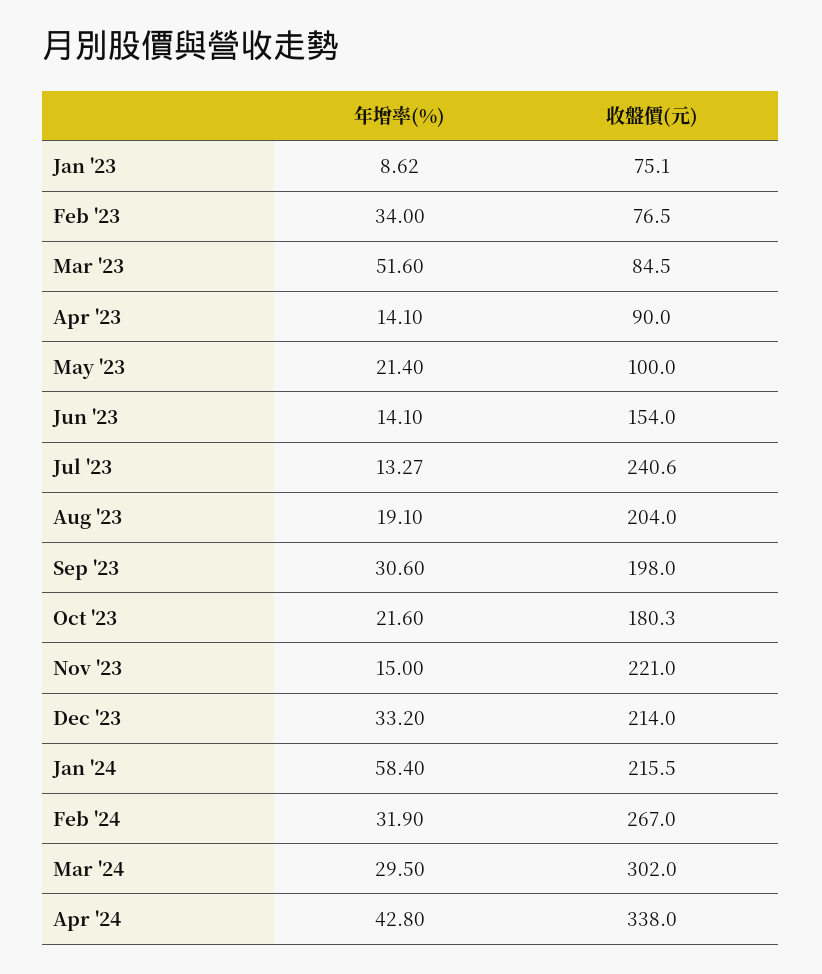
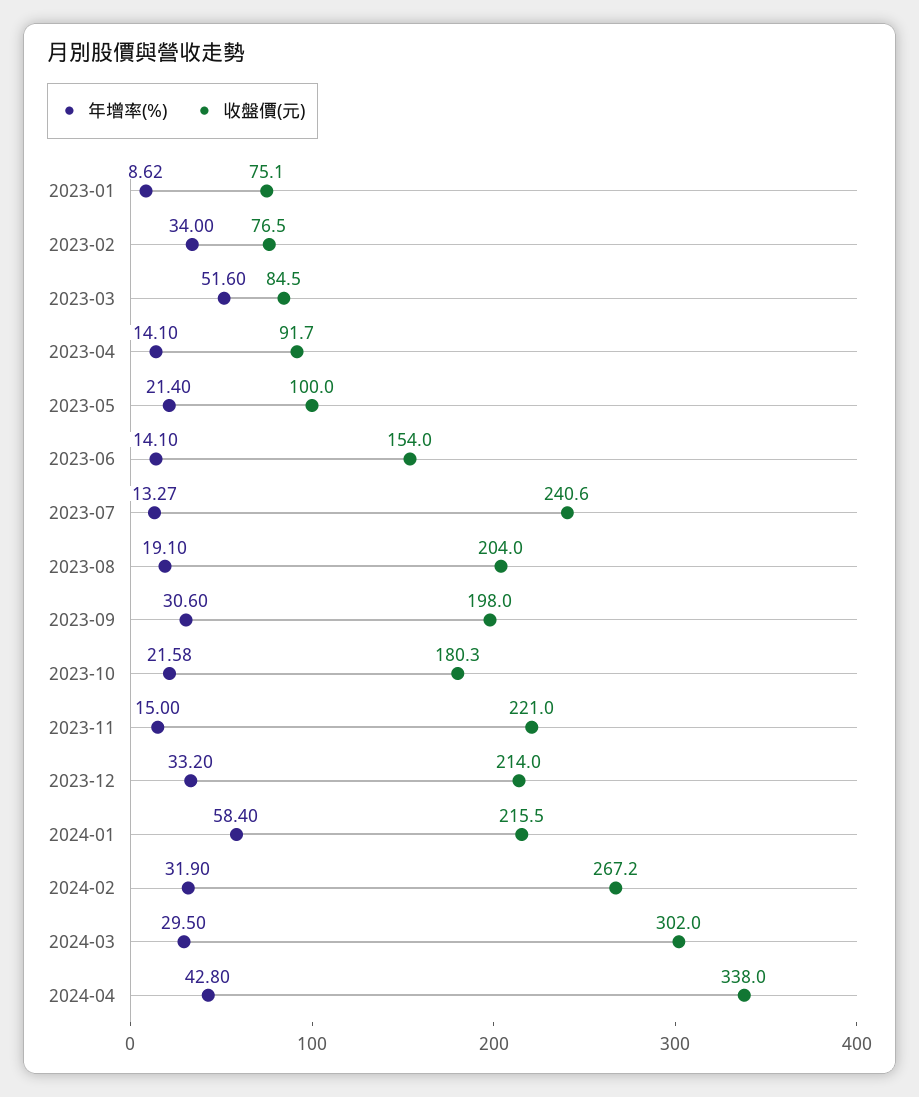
  {
    "年增率(%)": {
      "Jan '23": 8.62,
      "Feb '23": 34,
      "Mar '23": 51.6,
      "Apr '23": 14.1,
      "May '23": 21.4,
      "Jun '23": 14.1,
      "Jul '23": 13.27,
      "Aug '23": 19.1,
      "Sep '23": 30.6,
-     "Oct '23": 21.6,
+     "Oct '23": 21.58,
      "Nov '23": 15,
      "Dec '23": 33.2,
      "Jan '24": 58.4,
      "Feb '24": 31.9,
      "Mar '24": 29.5,
      "Apr '24": 42.8
    },
    "收盤價(元)": {
      "Jan '23": 75.1,
      "Feb '23": 76.5,
      "Mar '23": 84.5,
-     "Apr '23": 90,
+     "Apr '23": 91.7,
      "May '23": 100,
      "Jun '23": 154,
      "Jul '23": 240.6,
      "Aug '23": 204,
      "Sep '23": 198,
      "Oct '23": 180.3,
      "Nov '23": 221,
      "Dec '23": 214,
      "Jan '24": 215.5,
-     "Feb '24": 267,
+     "Feb '24": 267.2,
      "Mar '24": 302,
      "Apr '24": 338
    }
  }

